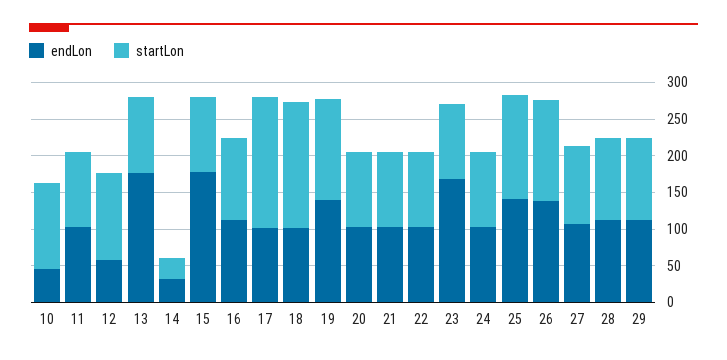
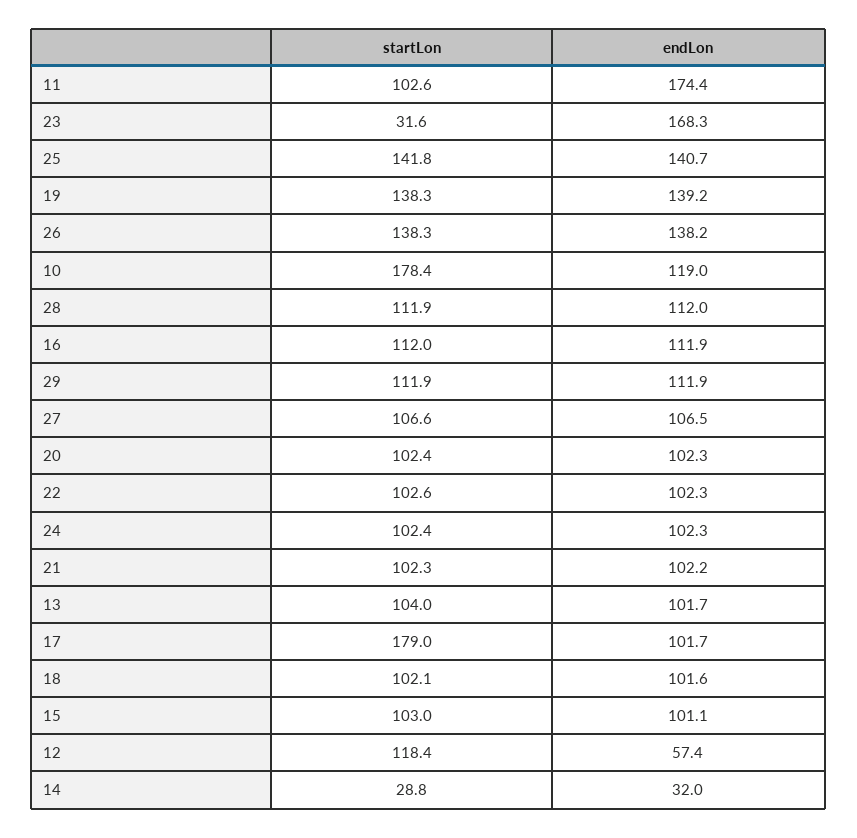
  {
    "endLon": {
-     "10": 50,
+     "10": 119,
-     "11": 100,
+     "11": 174.4,
      "12": 57.4,
-     "13": 175,
+     "13": 101.7,
      "14": 32,
-     "15": 175,
+     "15": 101.1,
      "16": 111.9,
      "17": 101.7,
      "18": 101.6,
      "19": 139.2,
      "20": 102.3,
      "21": 102.2,
      "22": 102.3,
      "23": 168.3,
      "24": 102.3,
      "25": 140.7,
      "26": 138.2,
      "27": 106.5,
      "28": 112,
      "29": 111.9
    },
    "startLon": {
-     "10": 125,
+     "10": 178.4,
      "11": 102.6,
      "12": 118.4,
      "13": 104,
      "14": 28.8,
      "15": 103,
      "16": 112,
      "17": 179,
-     "18": 175,
+     "18": 102.1,
      "19": 138.3,
      "20": 102.4,
      "21": 102.3,
      "22": 102.6,
-     "23": 100,
+     "23": 31.6,
      "24": 102.4,
      "25": 141.8,
      "26": 138.3,
      "27": 106.6,
      "28": 111.9,
      "29": 111.9
    }
  }

